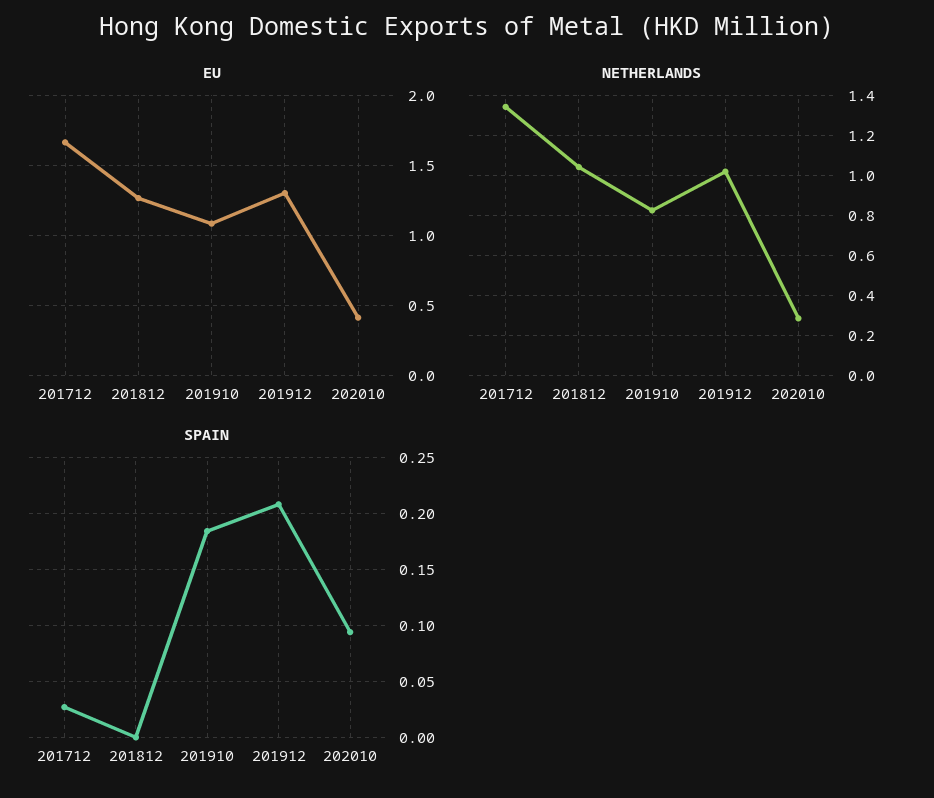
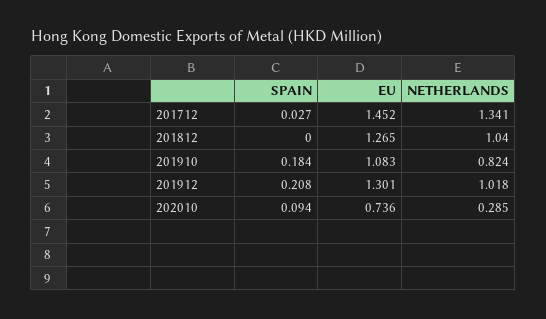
  {
    "EU": {
-     "201712": 1.65,
+     "201712": 1.452,
      "201812": 1.265,
      "201910": 1.083,
      "201912": 1.301,
-     "202010": 0.4
+     "202010": 0.736
    },
    "NETHERLANDS": {
      "201712": 1.341,
      "201812": 1.04,
      "201910": 0.824,
      "201912": 1.018,
      "202010": 0.285
    },
    "SPAIN": {
      "201712": 0.027,
      "201812": 0,
      "201910": 0.184,
      "201912": 0.208,
      "202010": 0.094
    }
  }

